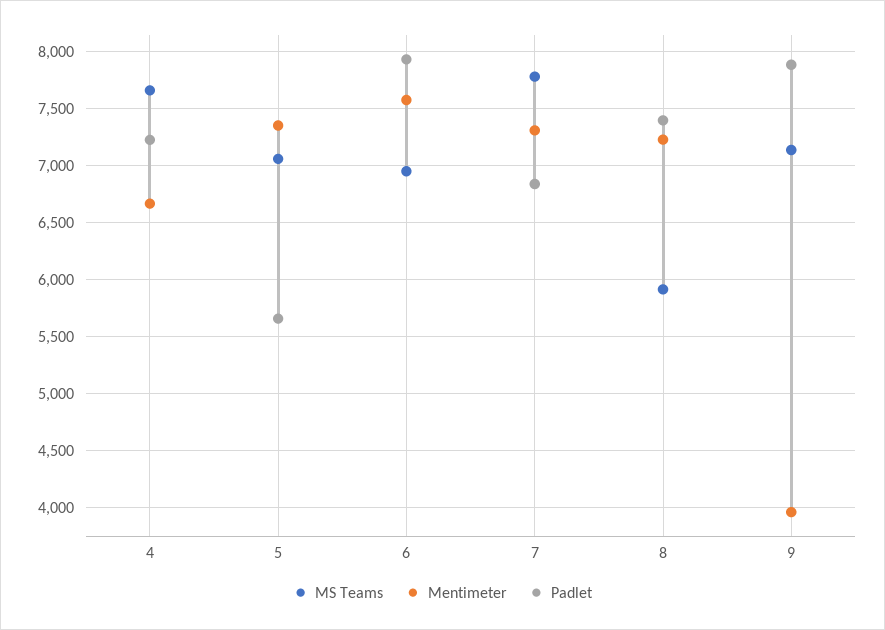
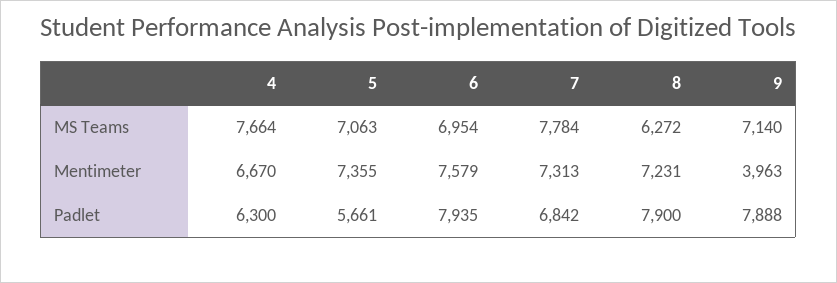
  {
    "MS Teams": {
      "4": 7664,
      "5": 7063,
      "6": 6954,
      "7": 7784,
-     "8": 5900,
+     "8": 6272,
      "9": 7140
    },
    "Mentimeter": {
      "4": 6670,
      "5": 7355,
      "6": 7579,
      "7": 7313,
      "8": 7231,
      "9": 3963
    },
    "Padlet": {
-     "4": 7200,
+     "4": 6300,
      "5": 5661,
      "6": 7935,
      "7": 6842,
-     "8": 7400,
+     "8": 7900,
      "9": 7888
    }
  }

